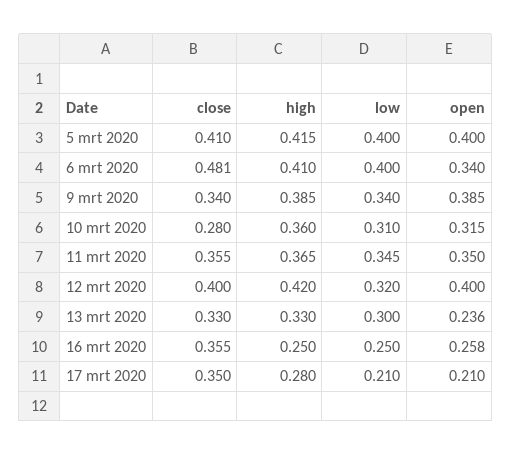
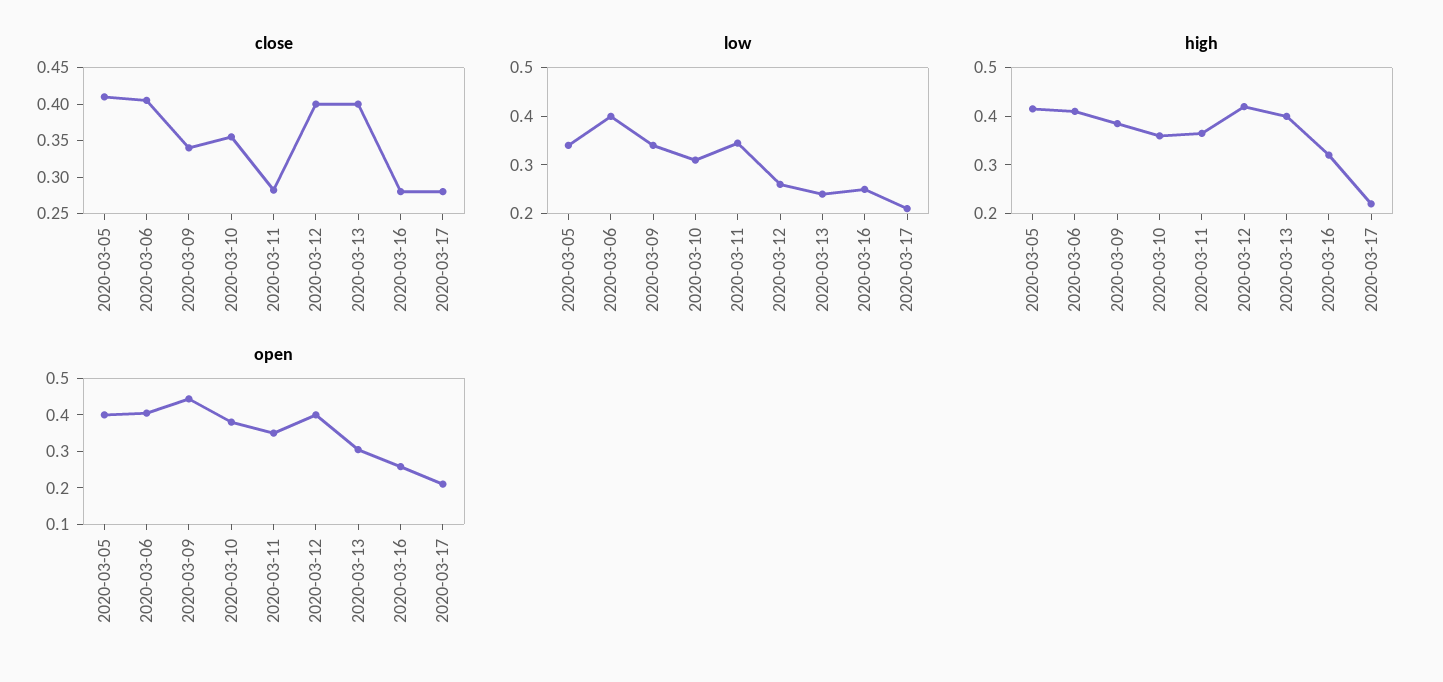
  {
    "close": {
      "5 mrt 2020": 0.41,
-     "6 mrt 2020": 0.481,
+     "6 mrt 2020": 0.4,
      "9 mrt 2020": 0.34,
-     "10 mrt 2020": 0.28,
+     "10 mrt 2020": 0.35,
-     "11 mrt 2020": 0.355,
+     "11 mrt 2020": 0.275,
      "12 mrt 2020": 0.4,
-     "13 mrt 2020": 0.33,
+     "13 mrt 2020": 0.4,
-     "16 mrt 2020": 0.355,
+     "16 mrt 2020": 0.275,
-     "17 mrt 2020": 0.35
+     "17 mrt 2020": 0.275
    },
    "high": {
      "5 mrt 2020": 0.415,
      "6 mrt 2020": 0.41,
      "9 mrt 2020": 0.385,
      "10 mrt 2020": 0.36,
      "11 mrt 2020": 0.365,
      "12 mrt 2020": 0.42,
-     "13 mrt 2020": 0.33,
+     "13 mrt 2020": 0.4,
-     "16 mrt 2020": 0.25,
+     "16 mrt 2020": 0.32,
-     "17 mrt 2020": 0.28
+     "17 mrt 2020": 0.22
    },
    "low": {
-     "5 mrt 2020": 0.4,
+     "5 mrt 2020": 0.34,
      "6 mrt 2020": 0.4,
      "9 mrt 2020": 0.34,
      "10 mrt 2020": 0.31,
      "11 mrt 2020": 0.345,
-     "12 mrt 2020": 0.32,
+     "12 mrt 2020": 0.26,
-     "13 mrt 2020": 0.3,
+     "13 mrt 2020": 0.24,
      "16 mrt 2020": 0.25,
      "17 mrt 2020": 0.21
    },
    "open": {
      "5 mrt 2020": 0.4,
-     "6 mrt 2020": 0.34,
+     "6 mrt 2020": 0.4,
-     "9 mrt 2020": 0.385,
+     "9 mrt 2020": 0.45,
-     "10 mrt 2020": 0.315,
+     "10 mrt 2020": 0.375,
      "11 mrt 2020": 0.35,
      "12 mrt 2020": 0.4,
-     "13 mrt 2020": 0.236,
+     "13 mrt 2020": 0.3,
      "16 mrt 2020": 0.258,
      "17 mrt 2020": 0.21
    }
  }

